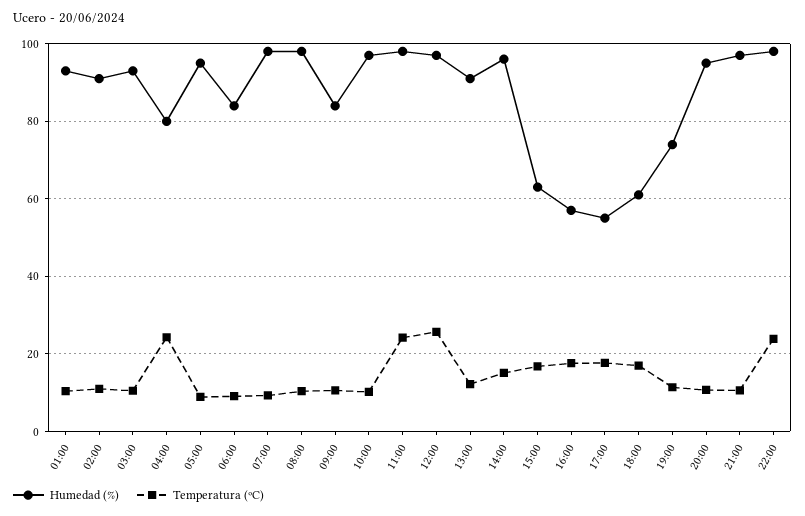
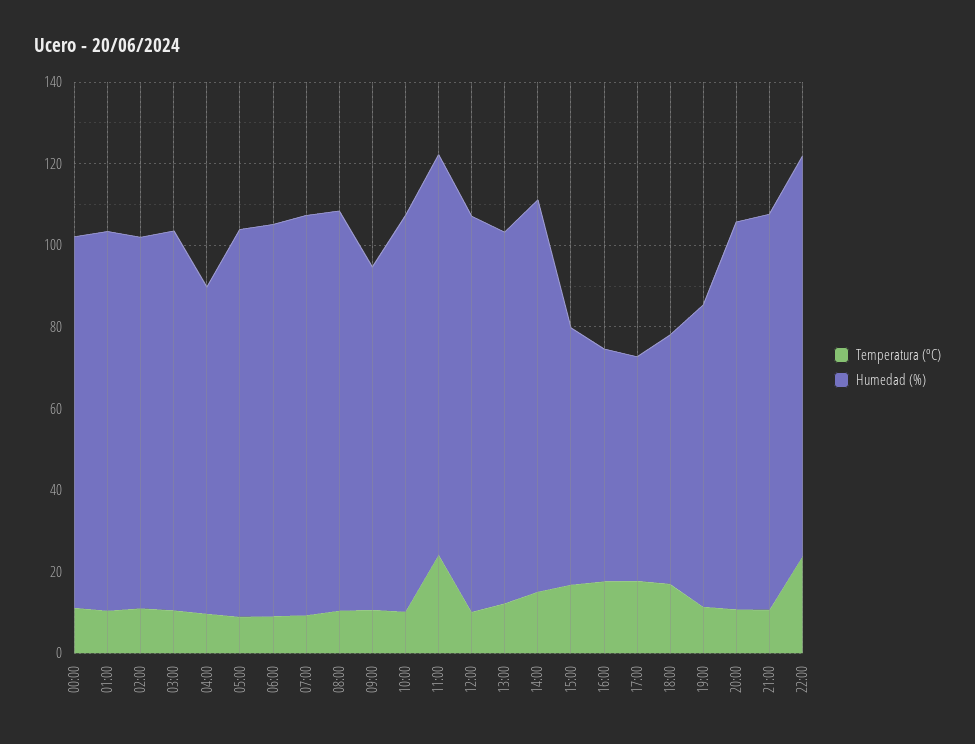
  {
    "Humedad (%)": {
      "01:00": 94,
      "02:00": 92,
      "03:00": 94,
      "04:00": 80,
      "05:00": 96,
-     "06:00": 84,
+     "06:00": 95,
      "07:00": 98,
      "08:00": 98,
      "09:00": 84,
      "10:00": 98,
      "11:00": 98,
      "12:00": 98,
      "13:00": 92,
      "14:00": 96,
      "15:00": 64,
      "16:00": 58,
      "17:00": 56,
      "18:00": 62,
      "19:00": 74,
      "20:00": 96,
      "21:00": 98,
-     "22:00": 98
+     "22:00": 98,
+     "00:00": 90
    },
    "Temperatura (ºC)": {
      "01:00": 10,
      "02:00": 12,
      "03:00": 10,
-     "04:00": 24,
+     "04:00": 10,
      "05:00": 8,
      "06:00": 10,
      "07:00": 10,
      "08:00": 10,
      "09:00": 10,
      "10:00": 10,
      "11:00": 24,
-     "12:00": 26,
+     "12:00": 10,
      "13:00": 12,
      "14:00": 16,
      "15:00": 16,
      "16:00": 18,
      "17:00": 18,
      "18:00": 18,
      "19:00": 12,
      "20:00": 10,
      "21:00": 10,
-     "22:00": 24
+     "22:00": 24,
+     "00:00": 10
    }
  }

